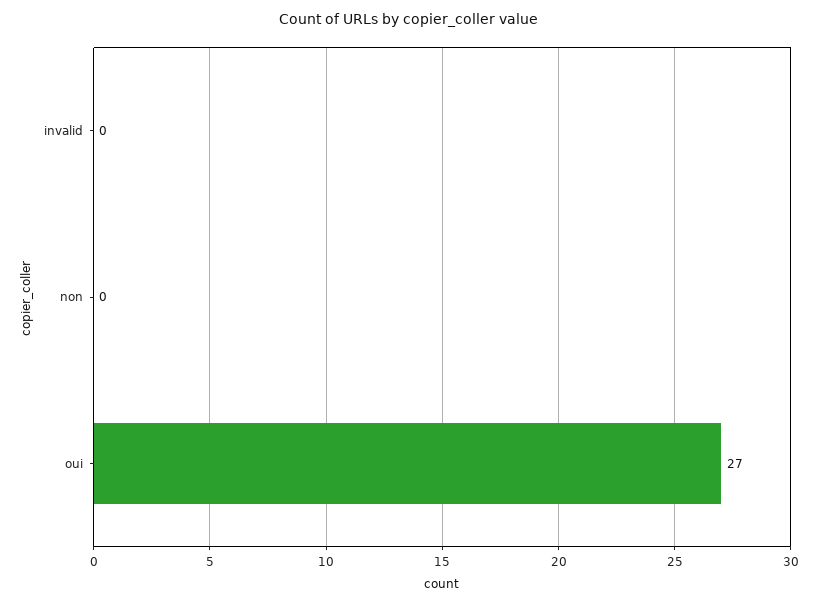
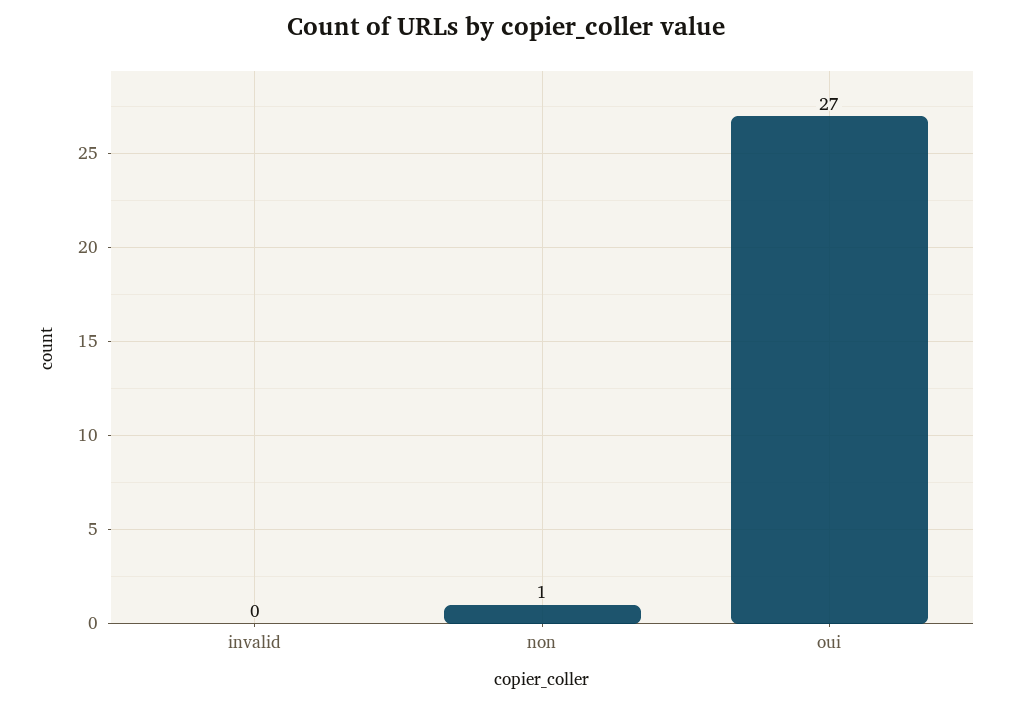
  {
    "invalid": 0,
-   "non": 0,
+   "non": 1,
    "oui": 27
  }

